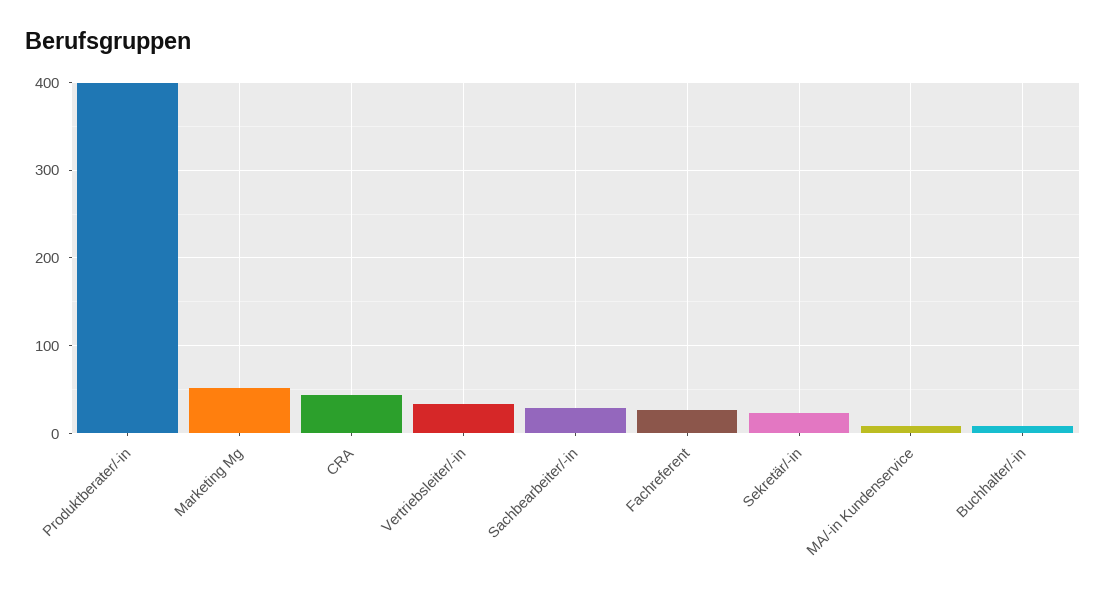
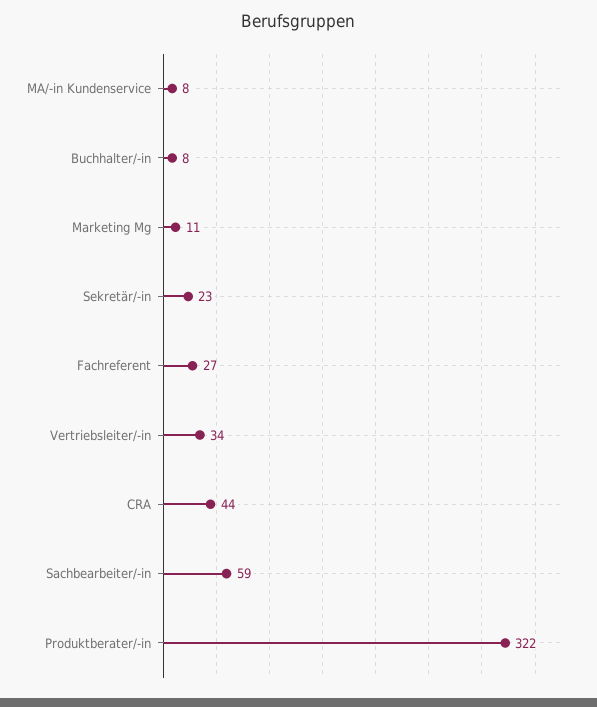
  {
-   "Produktberater/-in": 400,
+   "Produktberater/-in": 322,
-   "Marketing Mg": 50,
+   "Marketing Mg": 11,
    "CRA": 44,
    "Vertriebsleiter/-in": 34,
-   "Sachbearbeiter/-in": 30,
+   "Sachbearbeiter/-in": 59,
    "Fachreferent": 27,
    "Sekretär/-in": 23,
    "MA/-in Kundenservice": 8,
    "Buchhalter/-in": 8
  }

